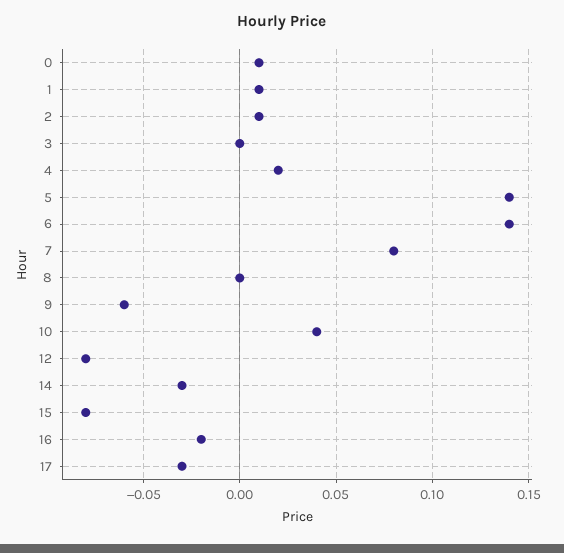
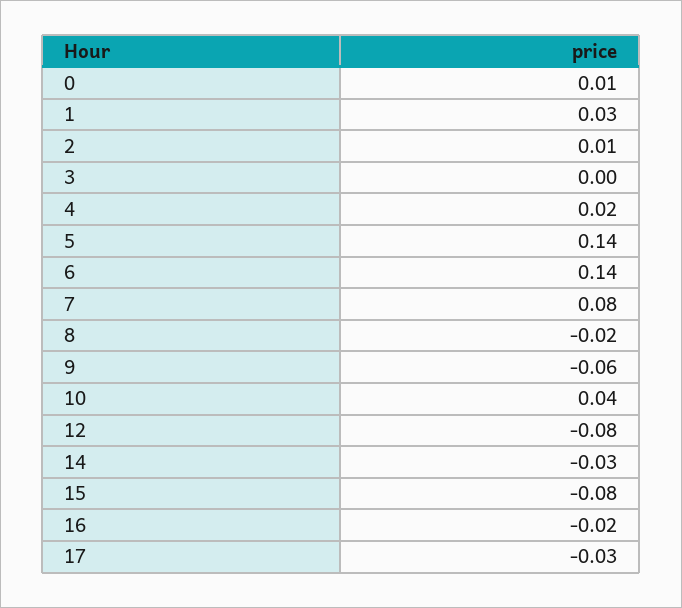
  {
    "0": 0.01,
-   "1": 0.01,
+   "1": 0.03,
    "2": 0.01,
    "3": 0,
    "4": 0.02,
    "5": 0.14,
    "6": 0.14,
    "7": 0.08,
-   "8": 0,
+   "8": -0.02,
    "9": -0.06,
    "10": 0.04,
    "12": -0.08,
    "14": -0.03,
    "15": -0.08,
    "16": -0.02,
    "17": -0.03
  }

